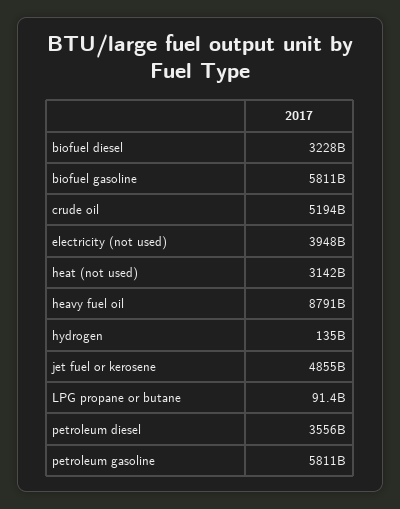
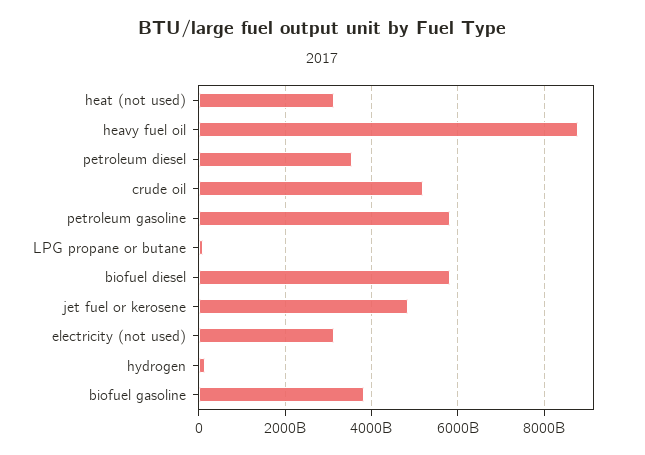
  {
-   "biofuel diesel": 3228000000000,
+   "biofuel diesel": 5800000000000,
-   "biofuel gasoline": 5811000000000,
+   "biofuel gasoline": 3800000000000,
    "crude oil": 5194000000000,
-   "electricity (not used)": 3948000000000,
+   "electricity (not used)": 3200000000000,
    "heat (not used)": 3142000000000,
    "heavy fuel oil": 8791000000000,
    "hydrogen": 135000000000,
    "jet fuel or kerosene": 4855000000000,
    "LPG propane or butane": 91400000000,
    "petroleum diesel": 3556000000000,
    "petroleum gasoline": 5811000000000
  }

